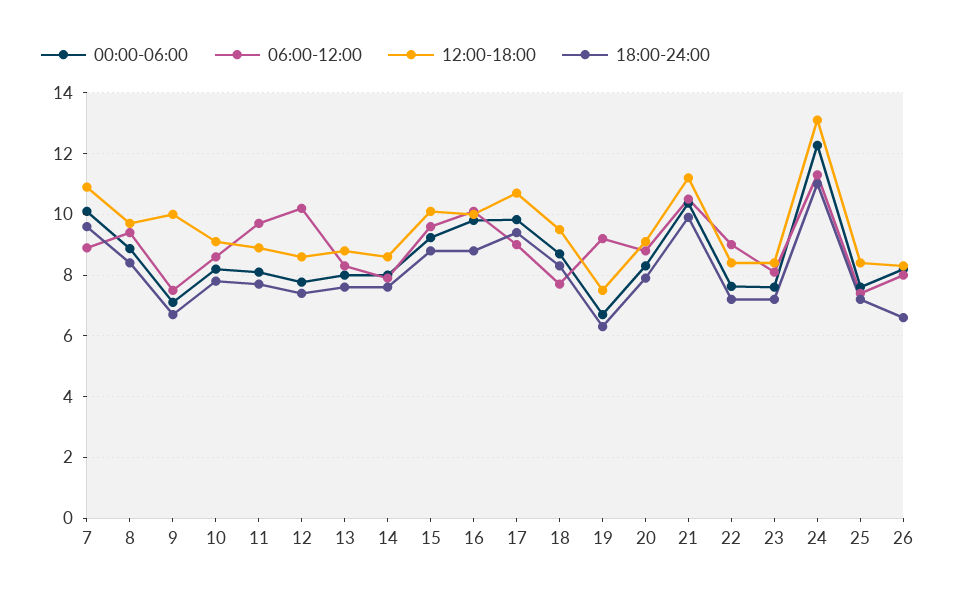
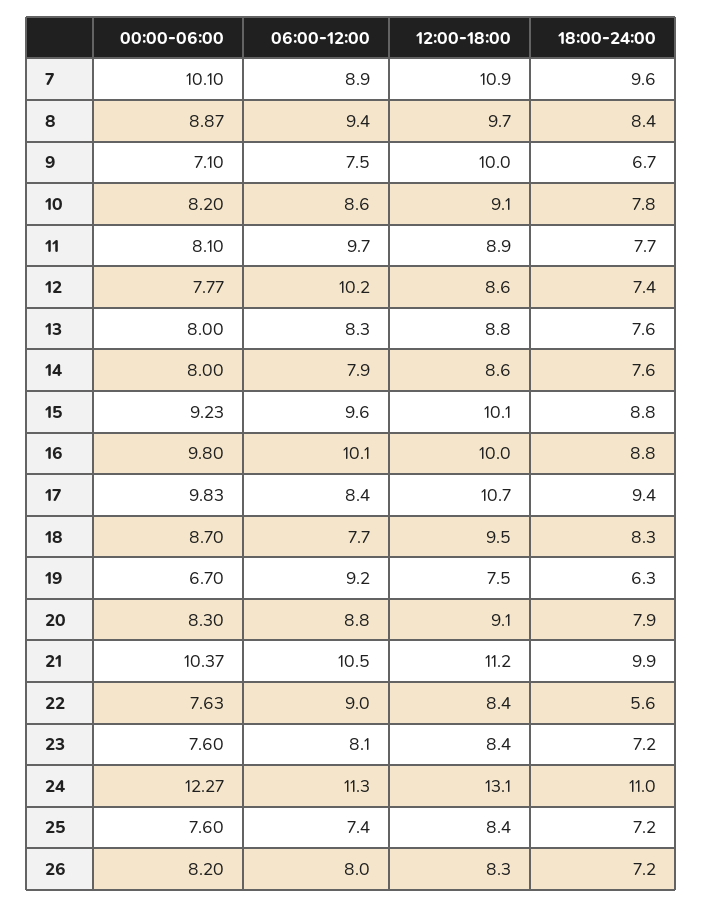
  {
    "00:00-06:00": {
      "7": 10.1,
      "8": 8.87,
      "9": 7.1,
      "10": 8.2,
      "11": 8.1,
      "12": 7.77,
      "13": 8,
      "14": 8,
      "15": 9.23,
      "16": 9.8,
      "17": 9.83,
      "18": 8.7,
      "19": 6.7,
      "20": 8.3,
      "21": 10.37,
      "22": 7.63,
      "23": 7.6,
      "24": 12.27,
      "25": 7.6,
      "26": 8.2
    },
    "06:00-12:00": {
      "7": 8.9,
      "8": 9.4,
      "9": 7.5,
      "10": 8.6,
      "11": 9.7,
      "12": 10.2,
      "13": 8.3,
      "14": 7.9,
      "15": 9.6,
      "16": 10.1,
-     "17": 9,
+     "17": 8.4,
      "18": 7.7,
      "19": 9.2,
      "20": 8.8,
      "21": 10.5,
      "22": 9,
      "23": 8.1,
      "24": 11.3,
      "25": 7.4,
      "26": 8
    },
    "12:00-18:00": {
      "7": 10.9,
      "8": 9.7,
      "9": 10,
      "10": 9.1,
      "11": 8.9,
      "12": 8.6,
      "13": 8.8,
      "14": 8.6,
      "15": 10.1,
      "16": 10,
      "17": 10.7,
      "18": 9.5,
      "19": 7.5,
      "20": 9.1,
      "21": 11.2,
      "22": 8.4,
      "23": 8.4,
      "24": 13.1,
      "25": 8.4,
      "26": 8.3
    },
    "18:00-24:00": {
      "7": 9.6,
      "8": 8.4,
      "9": 6.7,
      "10": 7.8,
      "11": 7.7,
      "12": 7.4,
      "13": 7.6,
      "14": 7.6,
      "15": 8.8,
      "16": 8.8,
      "17": 9.4,
      "18": 8.3,
      "19": 6.3,
      "20": 7.9,
      "21": 9.9,
-     "22": 7.2,
+     "22": 5.6,
      "23": 7.2,
      "24": 11,
      "25": 7.2,
-     "26": 6.6
+     "26": 7.2
    }
  }

